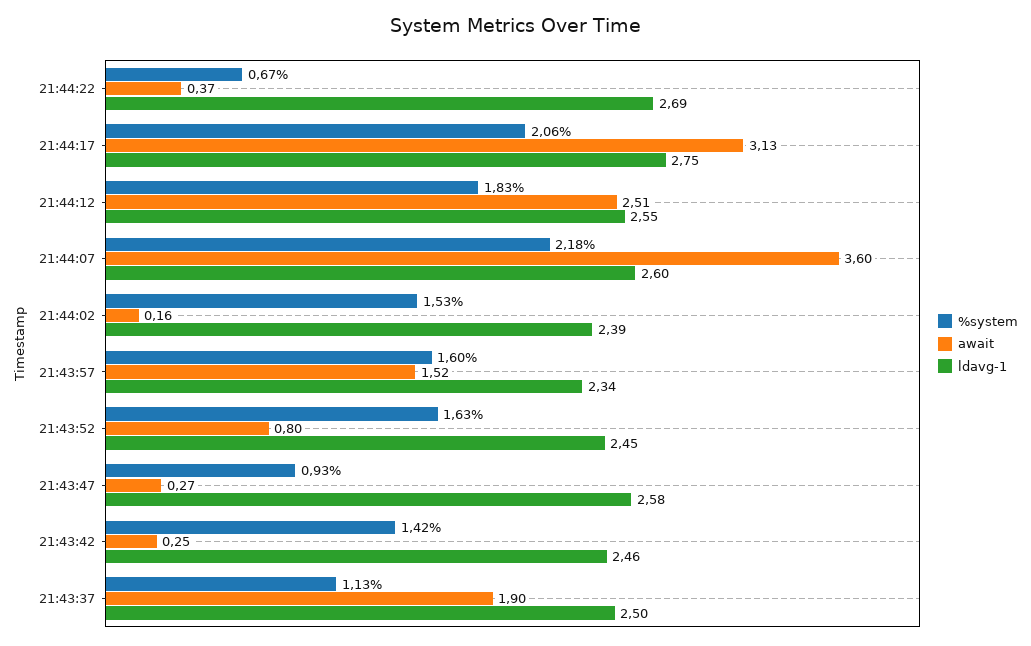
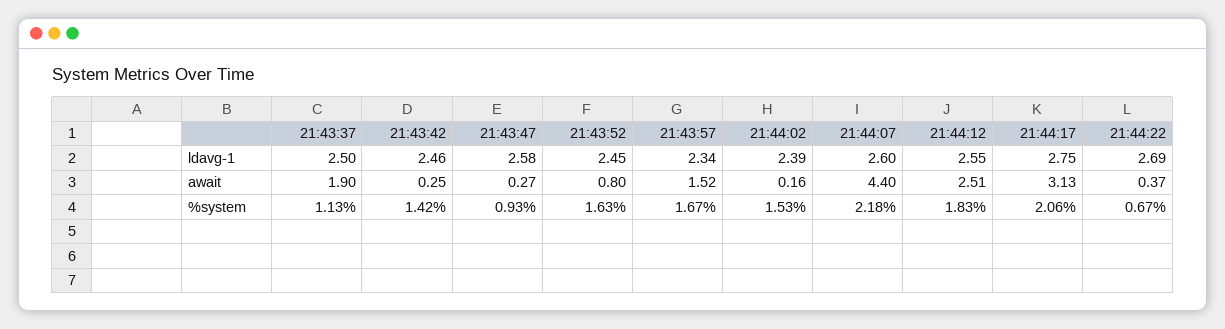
  {
    "%system": {
      "21:44:22": 0.67,
      "21:44:17": 2.06,
      "21:44:12": 1.83,
      "21:44:07": 2.18,
      "21:44:02": 1.53,
-     "21:43:57": 1.6,
+     "21:43:57": 1.67,
      "21:43:52": 1.63,
      "21:43:47": 0.93,
      "21:43:42": 1.42,
      "21:43:37": 1.13
    },
    "await": {
      "21:44:22": 0.37,
      "21:44:17": 3.13,
      "21:44:12": 2.51,
-     "21:44:07": 3.6,
+     "21:44:07": 4.4,
      "21:44:02": 0.16,
      "21:43:57": 1.52,
      "21:43:52": 0.8,
      "21:43:47": 0.27,
      "21:43:42": 0.25,
      "21:43:37": 1.9
    },
    "ldavg-1": {
      "21:44:22": 2.69,
      "21:44:17": 2.75,
      "21:44:12": 2.55,
      "21:44:07": 2.6,
      "21:44:02": 2.39,
      "21:43:57": 2.34,
      "21:43:52": 2.45,
      "21:43:47": 2.58,
      "21:43:42": 2.46,
      "21:43:37": 2.5
    }
  }

